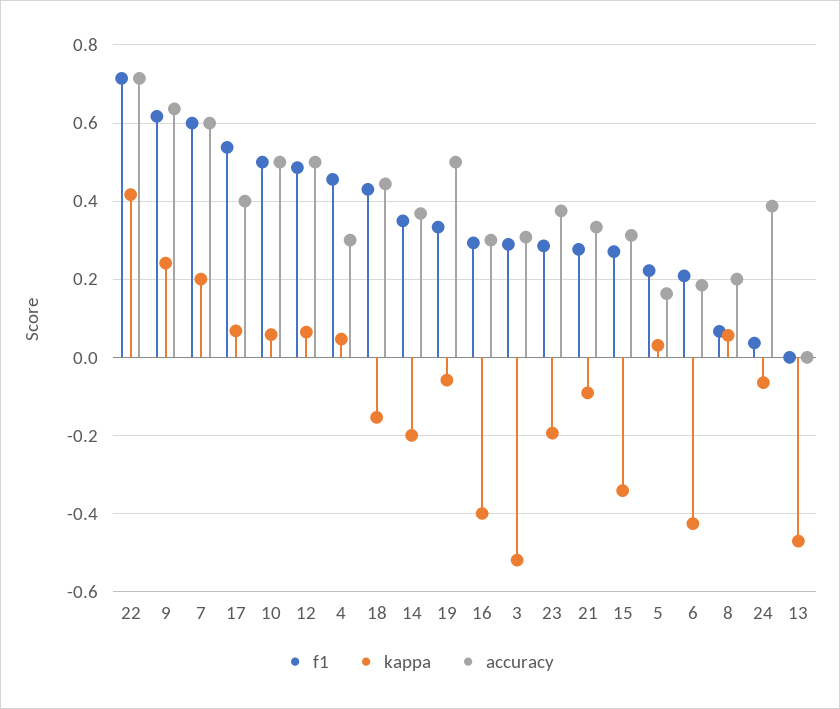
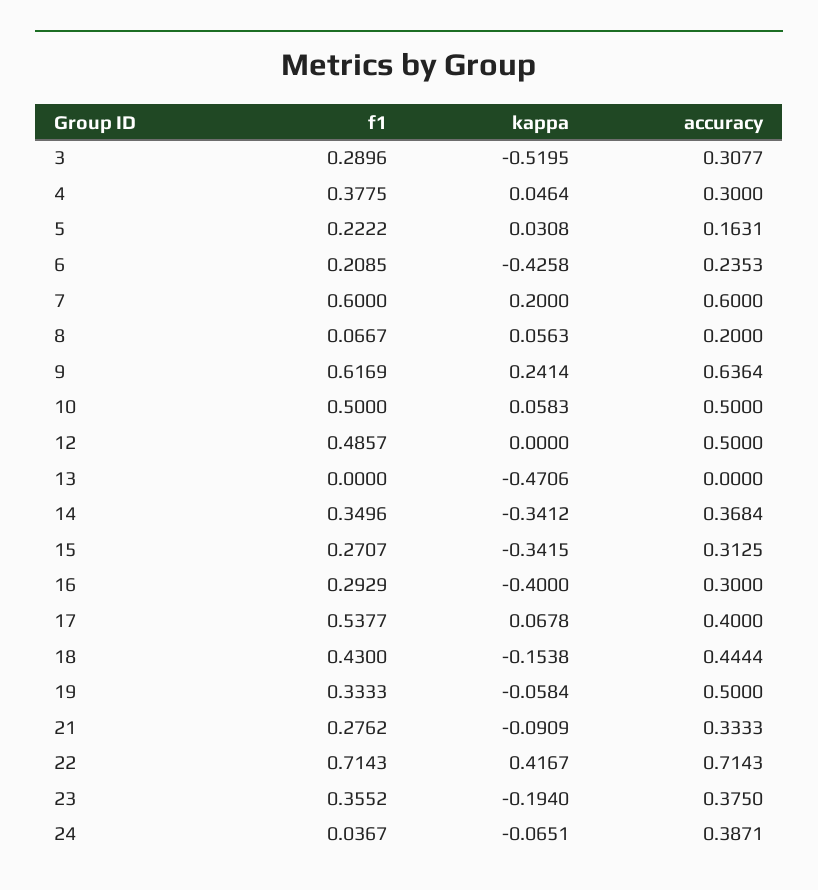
  {
    "f1": {
      "22": 0.7143,
      "9": 0.6169,
      "7": 0.6,
      "17": 0.5377,
      "10": 0.5,
      "12": 0.4857,
-     "4": 0.46,
+     "4": 0.3775,
      "18": 0.43,
      "14": 0.3496,
      "19": 0.3333,
      "16": 0.2929,
      "3": 0.2896,
-     "23": 0.28,
+     "23": 0.3552,
      "21": 0.2762,
      "15": 0.2707,
      "5": 0.2222,
      "6": 0.2085,
      "8": 0.0667,
      "24": 0.0367,
      "13": 0
    },
    "kappa": {
      "22": 0.4167,
      "9": 0.2414,
      "7": 0.2,
      "17": 0.0678,
      "10": 0.0583,
-     "12": 0.06,
+     "12": 0,
      "4": 0.0464,
      "18": -0.1538,
-     "14": -0.2,
+     "14": -0.3412,
      "19": -0.0584,
      "16": -0.4,
      "3": -0.5195,
      "23": -0.194,
      "21": -0.0909,
      "15": -0.3415,
      "5": 0.0308,
      "6": -0.4258,
      "8": 0.0563,
      "24": -0.0651,
      "13": -0.4706
    },
    "accuracy": {
      "22": 0.7143,
      "9": 0.6364,
      "7": 0.6,
      "17": 0.4,
      "10": 0.5,
      "12": 0.5,
      "4": 0.3,
      "18": 0.4444,
      "14": 0.3684,
      "19": 0.5,
      "16": 0.3,
      "3": 0.3077,
      "23": 0.375,
      "21": 0.3333,
      "15": 0.3125,
      "5": 0.1631,
-     "6": 0.18,
+     "6": 0.2353,
      "8": 0.2,
      "24": 0.3871,
      "13": 0
    }
  }

